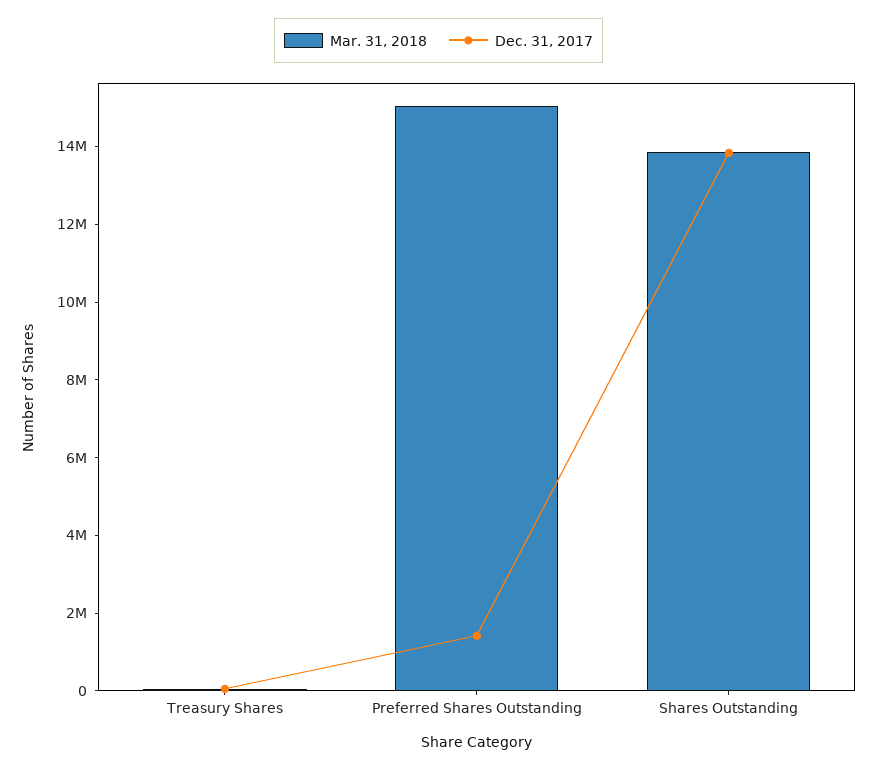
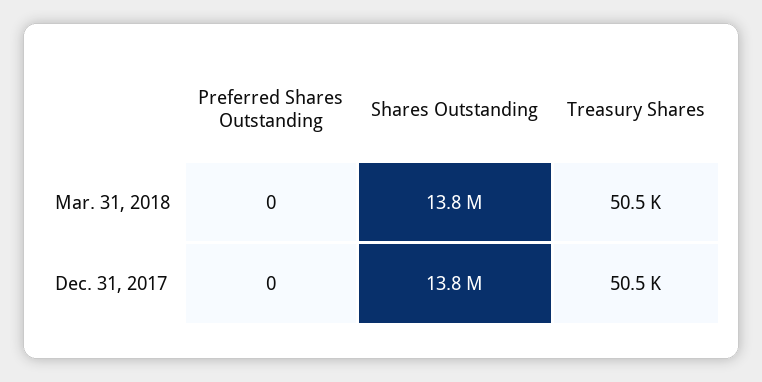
  {
    "Mar. 31, 2018": {
      "Treasury Shares": 50500,
-     "Preferred Shares Outstanding": 15000000,
+     "Preferred Shares Outstanding": 0,
      "Shares Outstanding": 13800000
    },
    "Dec. 31, 2017": {
      "Treasury Shares": 50500,
-     "Preferred Shares Outstanding": 1500000,
+     "Preferred Shares Outstanding": 0,
      "Shares Outstanding": 13800000
    }
  }

